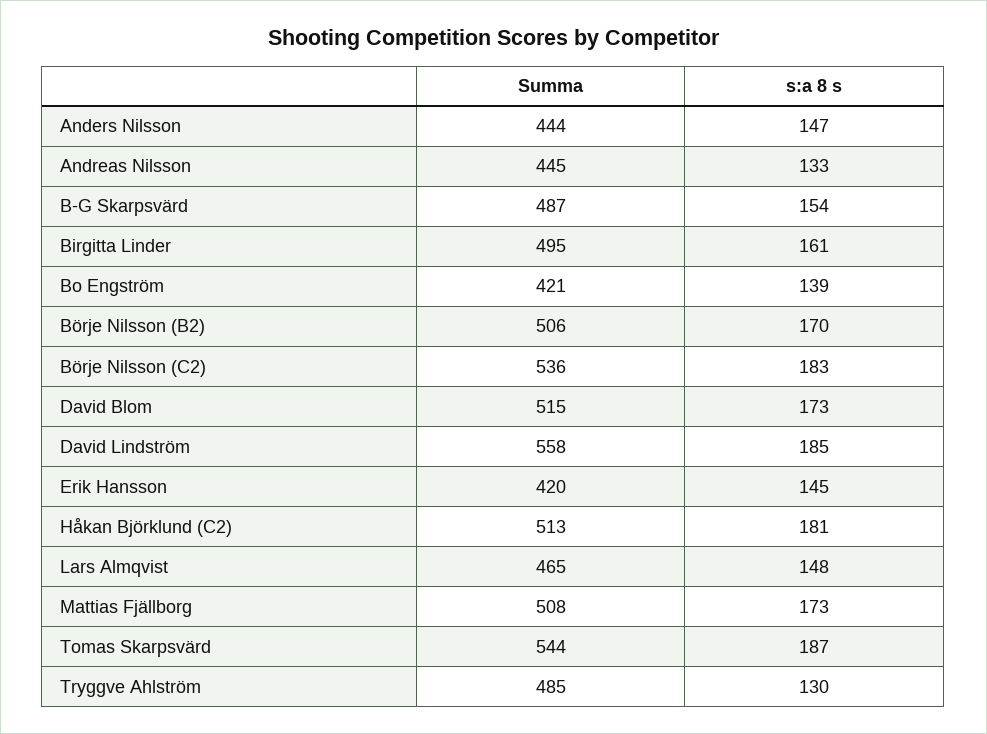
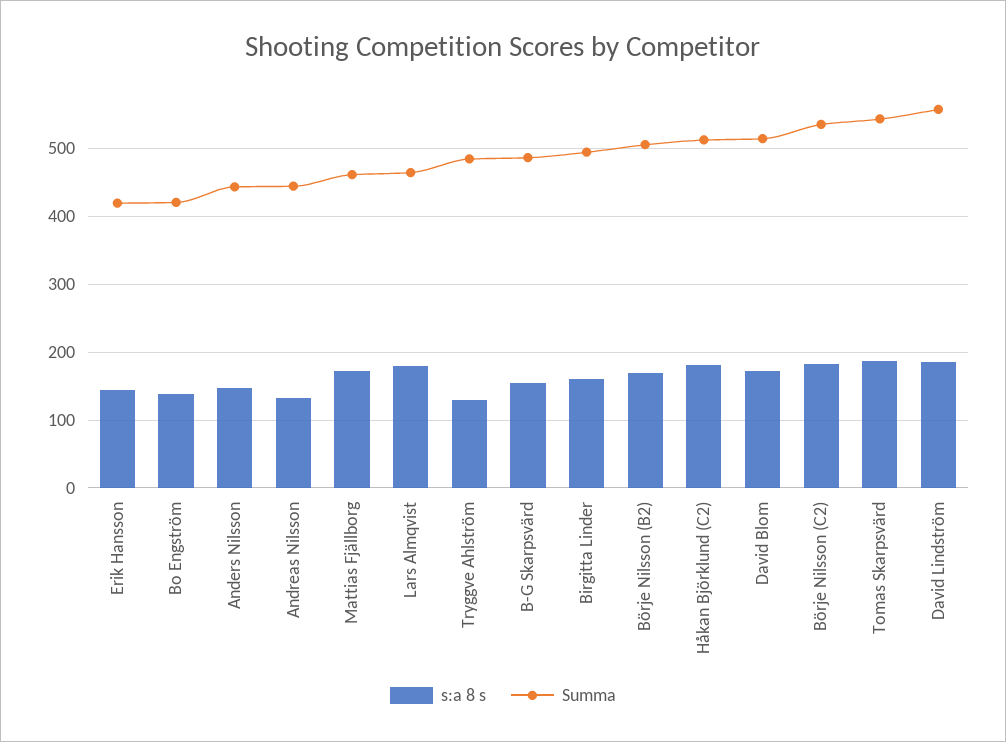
  {
    "Summa": {
      "Anders Nilsson": 444,
      "Andreas Nilsson": 445,
      "B-G Skarpsvärd": 487,
      "Birgitta Linder": 495,
      "Bo Engström": 421,
      "Börje Nilsson (B2)": 506,
      "Börje Nilsson (C2)": 536,
      "David Blom": 515,
      "David Lindström": 558,
      "Erik Hansson": 420,
      "Håkan Björklund (C2)": 513,
      "Lars Almqvist": 465,
-     "Mattias Fjällborg": 508,
+     "Mattias Fjällborg": 460,
      "Tomas Skarpsvärd": 544,
      "Tryggve Ahlström": 485
    },
    "s:a 8 s": {
      "Anders Nilsson": 147,
      "Andreas Nilsson": 133,
      "B-G Skarpsvärd": 154,
      "Birgitta Linder": 161,
      "Bo Engström": 139,
      "Börje Nilsson (B2)": 170,
      "Börje Nilsson (C2)": 183,
      "David Blom": 173,
      "David Lindström": 185,
      "Erik Hansson": 145,
      "Håkan Björklund (C2)": 181,
-     "Lars Almqvist": 148,
+     "Lars Almqvist": 180,
      "Mattias Fjällborg": 173,
      "Tomas Skarpsvärd": 187,
      "Tryggve Ahlström": 130
    }
  }

